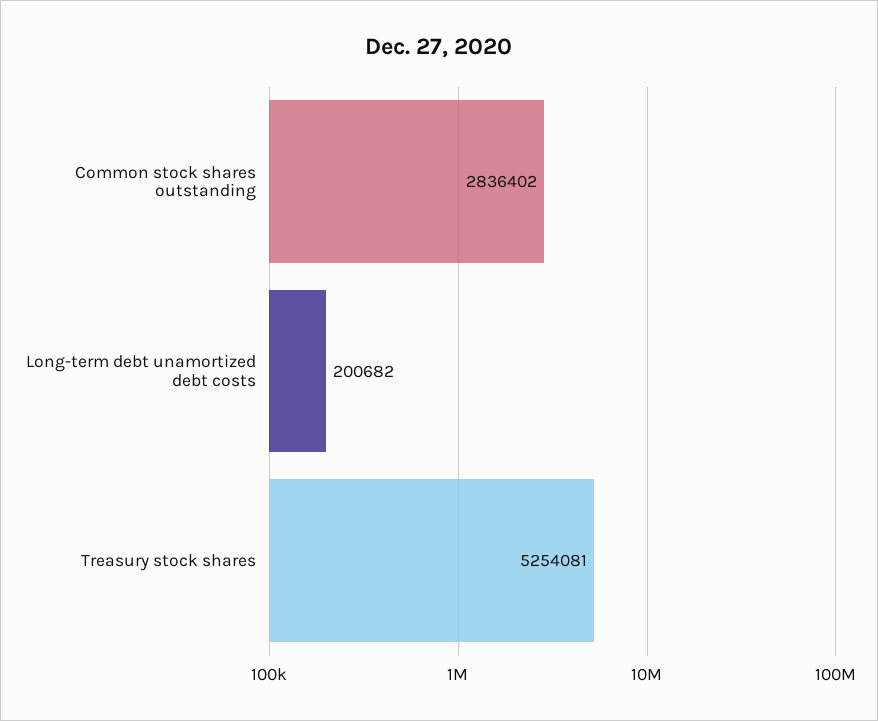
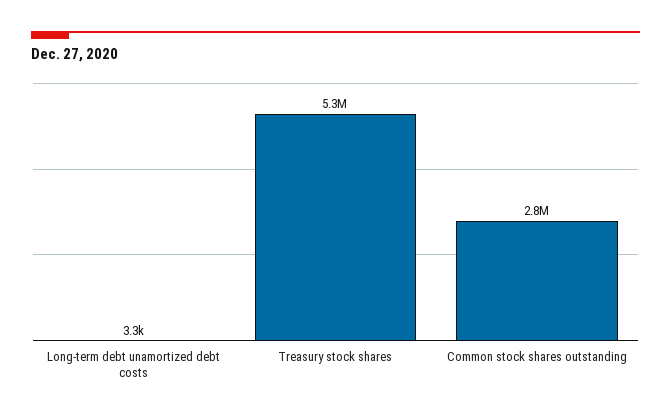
  {
    "Common stock shares outstanding": 2836402,
-   "Long-term debt unamortized debt costs": 200682,
+   "Long-term debt unamortized debt costs": 3300,
    "Treasury stock shares": 5254081
  }

